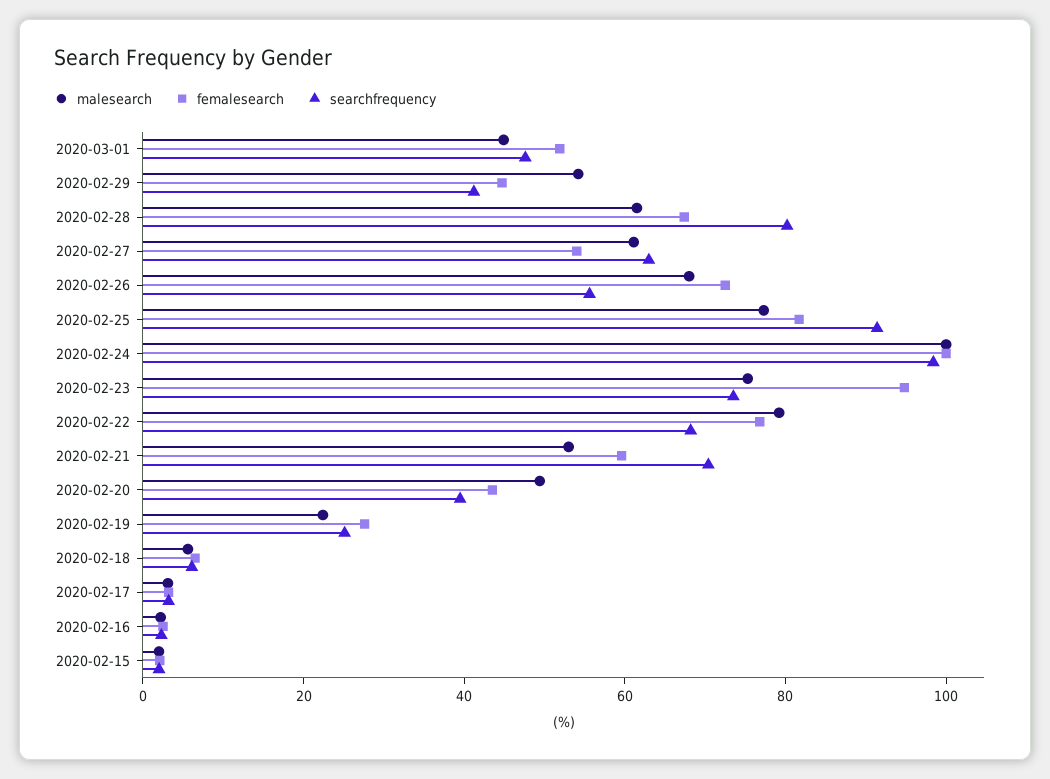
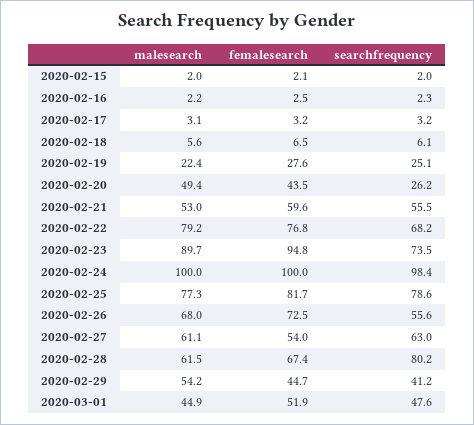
  {
    "malesearch": {
      "2020-03-01": 44.9,
      "2020-02-29": 54.2,
      "2020-02-28": 61.5,
      "2020-02-27": 61.1,
      "2020-02-26": 68,
      "2020-02-25": 77.3,
      "2020-02-24": 100,
-     "2020-02-23": 75,
+     "2020-02-23": 89.7,
      "2020-02-22": 79.2,
      "2020-02-21": 53,
      "2020-02-20": 49.4,
      "2020-02-19": 22.4,
      "2020-02-18": 5.6,
      "2020-02-17": 3.1,
      "2020-02-16": 2.2,
      "2020-02-15": 2
    },
    "femalesearch": {
      "2020-03-01": 51.9,
      "2020-02-29": 44.7,
      "2020-02-28": 67.4,
      "2020-02-27": 54,
      "2020-02-26": 72.5,
      "2020-02-25": 81.7,
      "2020-02-24": 100,
      "2020-02-23": 94.8,
      "2020-02-22": 76.8,
      "2020-02-21": 59.6,
      "2020-02-20": 43.5,
      "2020-02-19": 27.6,
      "2020-02-18": 6.5,
      "2020-02-17": 3.2,
      "2020-02-16": 2.5,
      "2020-02-15": 2.1
    },
    "searchfrequency": {
      "2020-03-01": 47.6,
      "2020-02-29": 41.2,
      "2020-02-28": 80.2,
      "2020-02-27": 63,
      "2020-02-26": 55.6,
-     "2020-02-25": 90,
+     "2020-02-25": 78.6,
      "2020-02-24": 98.4,
      "2020-02-23": 73.5,
      "2020-02-22": 68.2,
-     "2020-02-21": 70,
+     "2020-02-21": 55.5,
-     "2020-02-20": 40,
+     "2020-02-20": 26.2,
      "2020-02-19": 25.1,
      "2020-02-18": 6.1,
      "2020-02-17": 3.2,
      "2020-02-16": 2.3,
      "2020-02-15": 2
    }
  }

